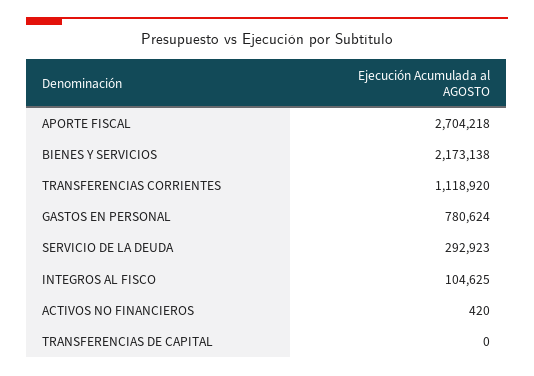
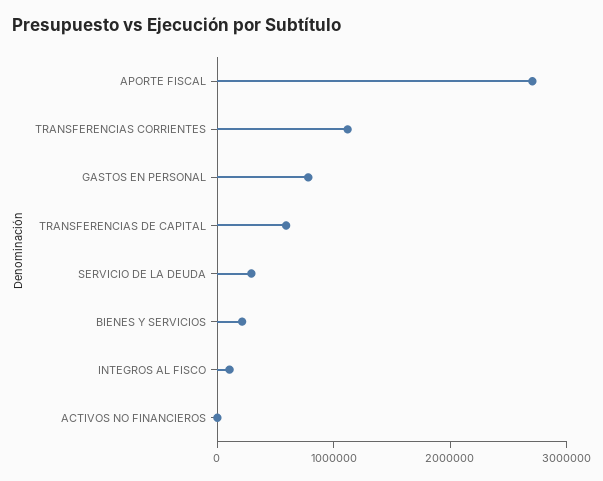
  {
    "APORTE FISCAL": 2704218,
-   "BIENES Y SERVICIOS": 2173138,
+   "BIENES Y SERVICIOS": 200000,
    "TRANSFERENCIAS CORRIENTES": 1118920,
    "GASTOS EN PERSONAL": 780624,
    "SERVICIO DE LA DEUDA": 292923,
    "INTEGROS AL FISCO": 104625,
    "ACTIVOS NO FINANCIEROS": 420,
-   "TRANSFERENCIAS DE CAPITAL": 0
+   "TRANSFERENCIAS DE CAPITAL": 600000
  }

